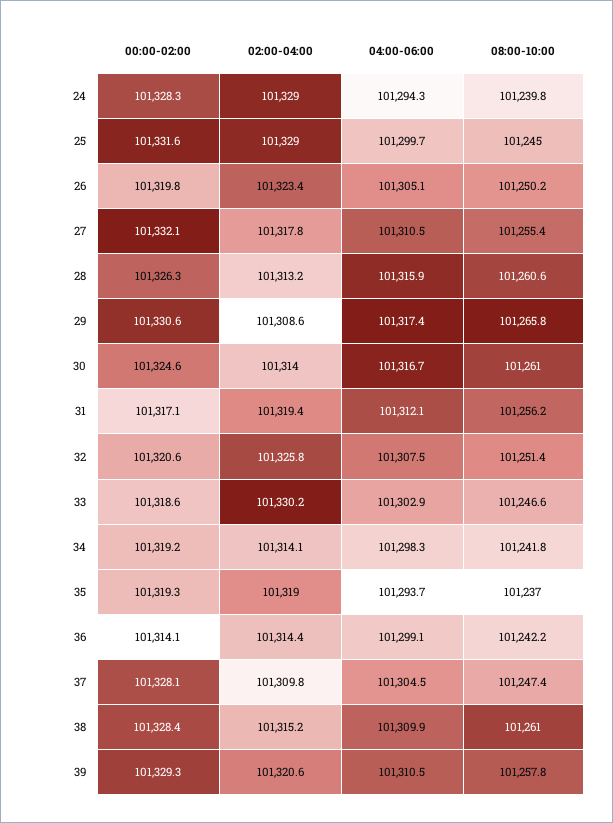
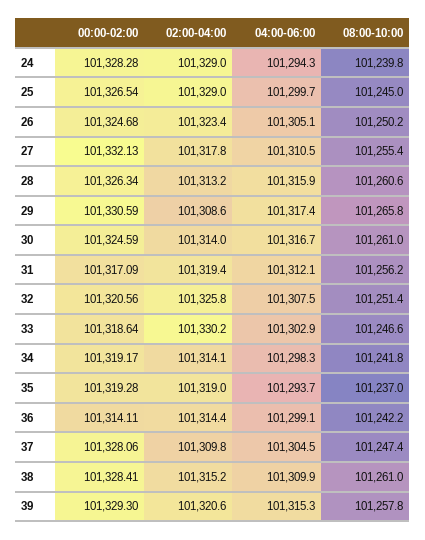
  {
    "00:00-02:00": {
      "24": 101328.28,
-     "25": 101331.6,
+     "25": 101326.54,
-     "26": 101319.8,
+     "26": 101324.68,
      "27": 101332.13,
      "28": 101326.34,
      "29": 101330.59,
      "30": 101324.59,
      "31": 101317.09,
      "32": 101320.56,
      "33": 101318.64,
      "34": 101319.17,
      "35": 101319.28,
      "36": 101314.11,
      "37": 101328.06,
      "38": 101328.41,
      "39": 101329.3
    },
    "02:00-04:00": {
      "24": 101329,
      "25": 101329,
      "26": 101323.4,
      "27": 101317.8,
      "28": 101313.2,
      "29": 101308.6,
      "30": 101314,
      "31": 101319.4,
      "32": 101325.8,
      "33": 101330.2,
      "34": 101314.1,
      "35": 101319,
      "36": 101314.4,
      "37": 101309.8,
      "38": 101315.2,
      "39": 101320.6
    },
    "04:00-06:00": {
      "24": 101294.3,
      "25": 101299.7,
      "26": 101305.1,
      "27": 101310.5,
      "28": 101315.9,
      "29": 101317.4,
      "30": 101316.7,
      "31": 101312.1,
      "32": 101307.5,
      "33": 101302.9,
      "34": 101298.3,
      "35": 101293.7,
      "36": 101299.1,
      "37": 101304.5,
      "38": 101309.9,
-     "39": 101310.5
+     "39": 101315.3
    },
    "08:00-10:00": {
      "24": 101239.8,
      "25": 101245,
      "26": 101250.2,
      "27": 101255.4,
      "28": 101260.6,
      "29": 101265.8,
      "30": 101261,
      "31": 101256.2,
      "32": 101251.4,
      "33": 101246.6,
      "34": 101241.8,
      "35": 101237,
      "36": 101242.2,
      "37": 101247.4,
      "38": 101261,
      "39": 101257.8
    }
  }

